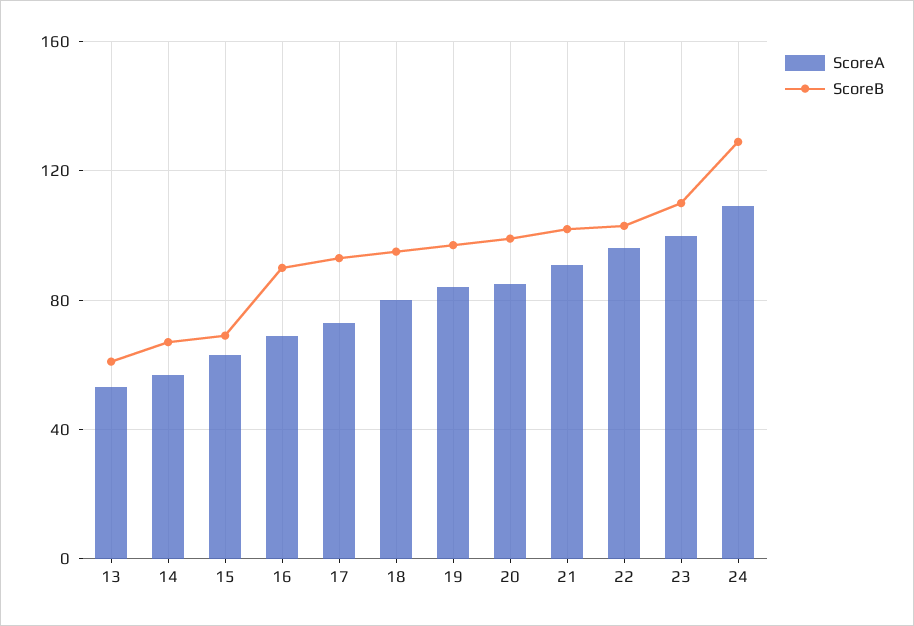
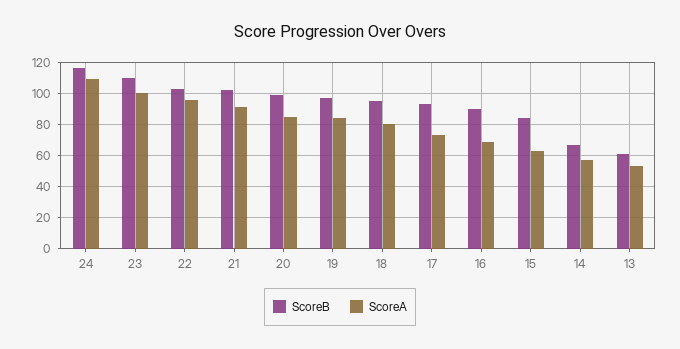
  {
    "ScoreA": {
      "13": 55,
      "14": 55,
      "15": 65,
      "16": 70,
      "17": 75,
      "18": 80,
      "19": 85,
      "20": 85,
      "21": 90,
      "22": 95,
      "23": 100,
      "24": 110
    },
    "ScoreB": {
      "13": 60,
      "14": 65,
-     "15": 70,
+     "15": 85,
      "16": 90,
      "17": 95,
      "18": 95,
      "19": 95,
      "20": 100,
      "21": 100,
      "22": 105,
      "23": 110,
-     "24": 130
+     "24": 115
    }
  }

